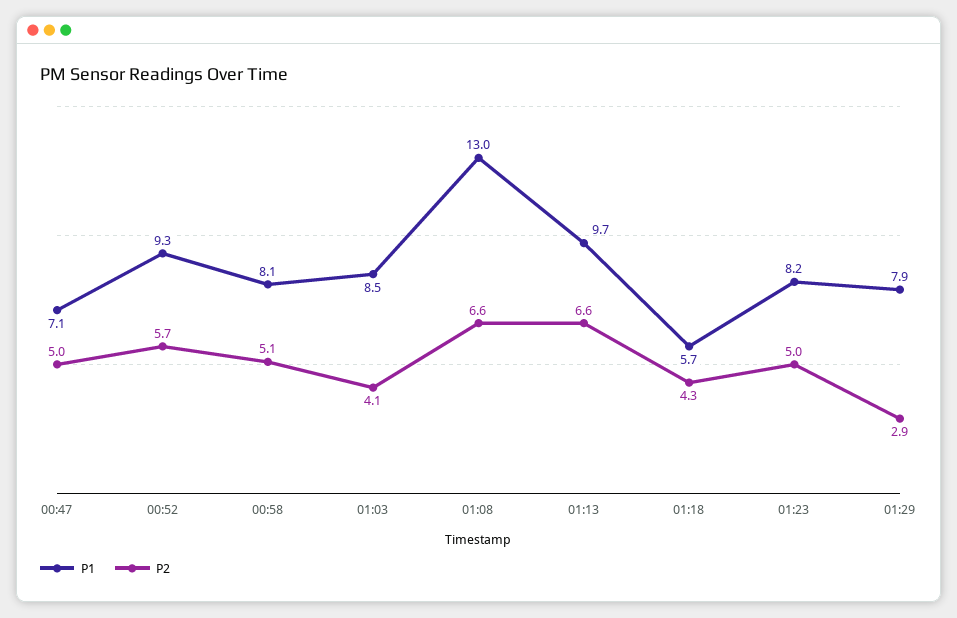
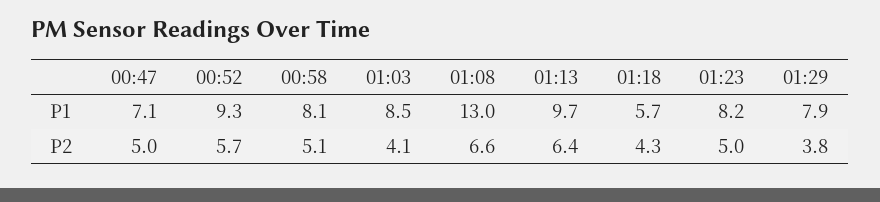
  {
    "P1": {
      "00:47": 7.1,
      "00:52": 9.3,
      "00:58": 8.1,
      "01:03": 8.5,
      "01:08": 13,
      "01:13": 9.7,
      "01:18": 5.7,
      "01:23": 8.2,
      "01:29": 7.9
    },
    "P2": {
      "00:47": 5,
      "00:52": 5.7,
      "00:58": 5.1,
      "01:03": 4.1,
      "01:08": 6.6,
-     "01:13": 6.6,
+     "01:13": 6.4,
      "01:18": 4.3,
      "01:23": 5,
-     "01:29": 2.9
+     "01:29": 3.8
    }
  }

